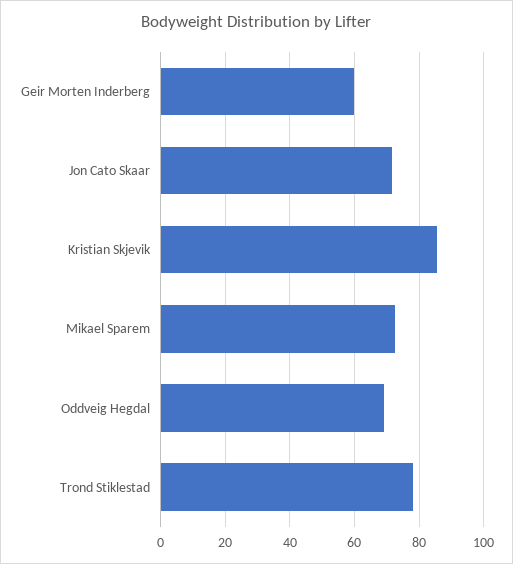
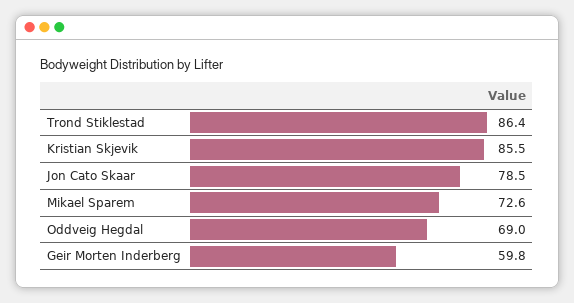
  {
    "Geir Morten Inderberg": 59.8,
-   "Jon Cato Skaar": 72,
+   "Jon Cato Skaar": 78.5,
    "Kristian Skjevik": 85.5,
    "Mikael Sparem": 72.6,
    "Oddveig Hegdal": 69,
-   "Trond Stiklestad": 78
+   "Trond Stiklestad": 86.4
  }

